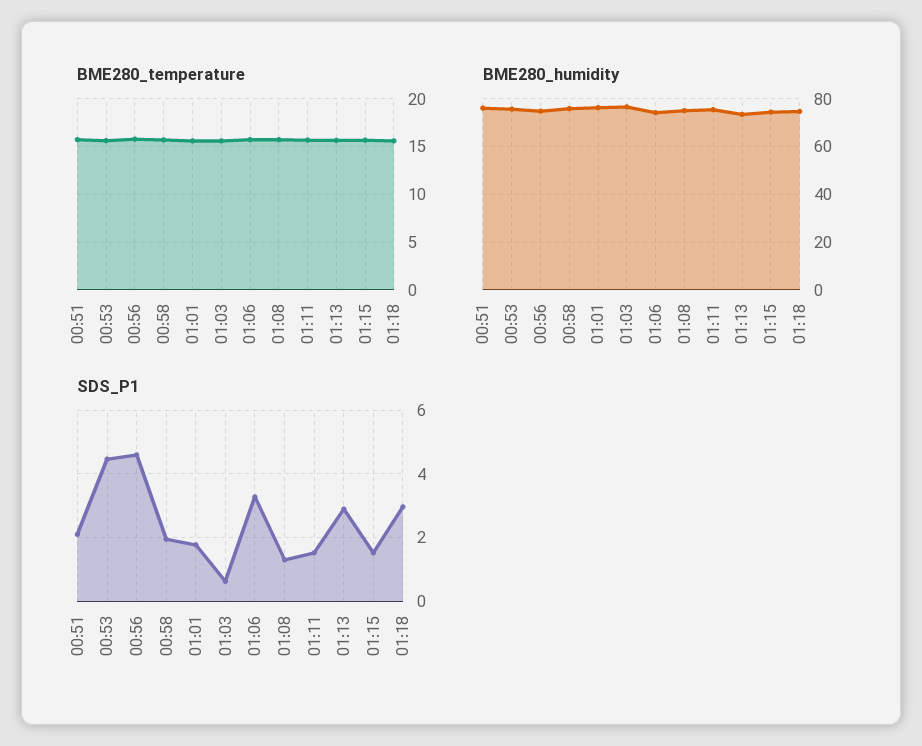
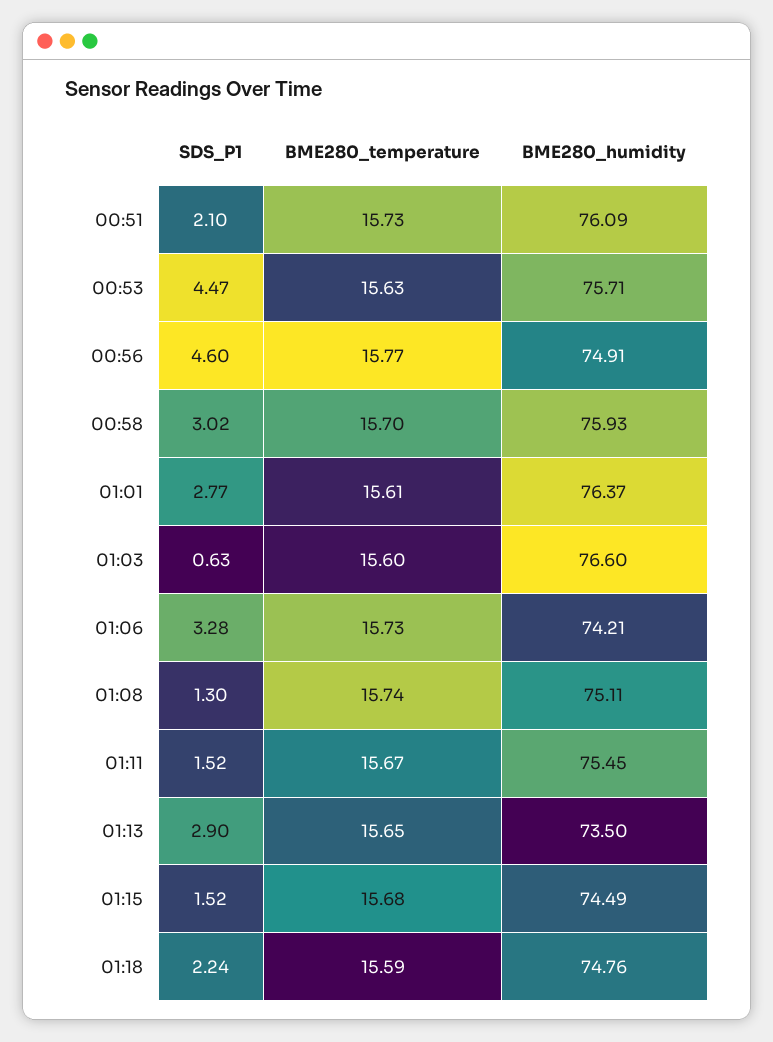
  {
    "BME280_temperature": {
      "00:51": 15.73,
      "00:53": 15.63,
      "00:56": 15.77,
      "00:58": 15.7,
      "01:01": 15.61,
      "01:03": 15.6,
      "01:06": 15.73,
      "01:08": 15.74,
      "01:11": 15.67,
      "01:13": 15.65,
      "01:15": 15.68,
      "01:18": 15.59
    },
    "BME280_humidity": {
      "00:51": 76.09,
      "00:53": 75.71,
      "00:56": 74.91,
      "00:58": 75.93,
      "01:01": 76.37,
      "01:03": 76.6,
      "01:06": 74.21,
      "01:08": 75.11,
      "01:11": 75.45,
      "01:13": 73.5,
      "01:15": 74.49,
      "01:18": 74.76
    },
    "SDS_P1": {
      "00:51": 2.1,
      "00:53": 4.47,
      "00:56": 4.6,
-     "00:58": 2,
+     "00:58": 3.02,
-     "01:01": 1.8,
+     "01:01": 2.77,
      "01:03": 0.63,
      "01:06": 3.28,
      "01:08": 1.3,
      "01:11": 1.52,
      "01:13": 2.9,
      "01:15": 1.52,
-     "01:18": 3
+     "01:18": 2.24
    }
  }

